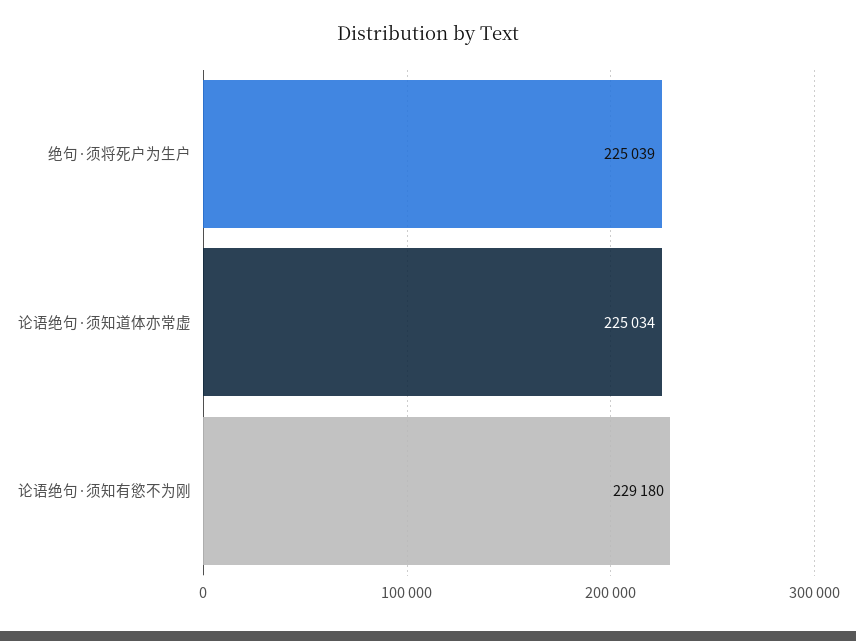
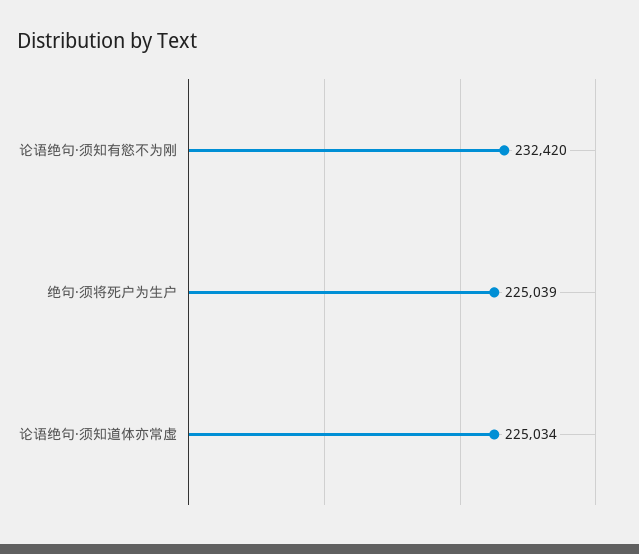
  {
    "绝句·须将死户为生户": 225039,
    "论语绝句·须知道体亦常虚": 225034,
-   "论语绝句·须知有慾不为刚": 229180
+   "论语绝句·须知有慾不为刚": 232420
  }

